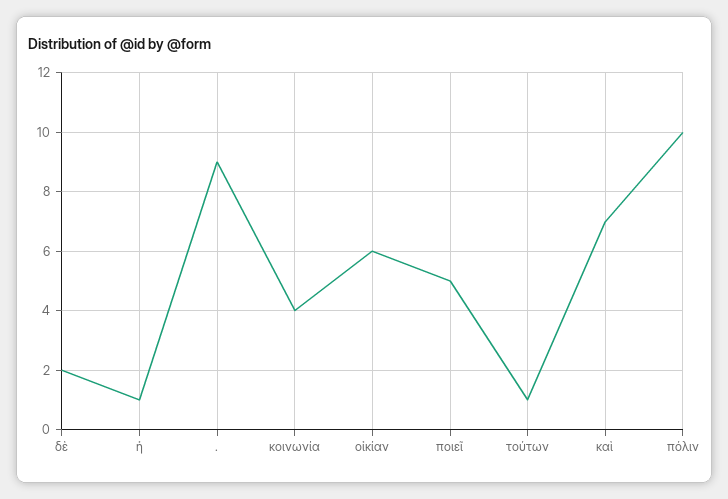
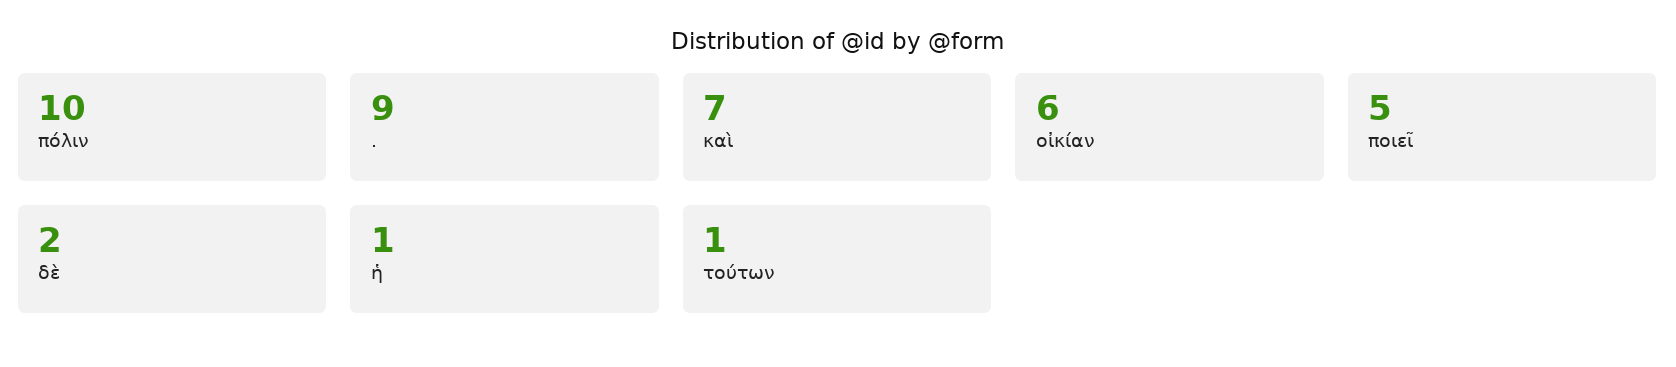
  {
    "δὲ": 2,
    "ἡ": 1,
    ".": 9,
-   "κοινωνία": 4,
    "οἰκίαν": 6,
    "ποιεῖ": 5,
    "τούτων": 1,
    "καὶ": 7,
    "πόλιν": 10
  }

